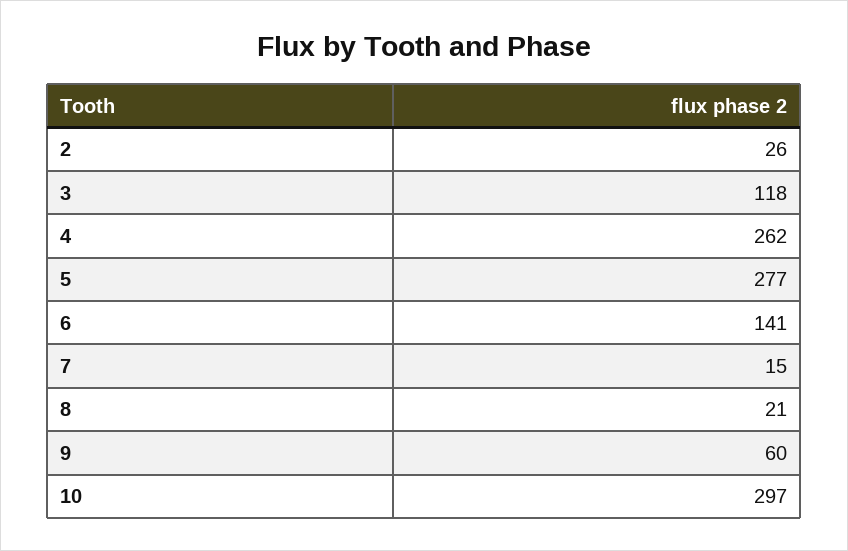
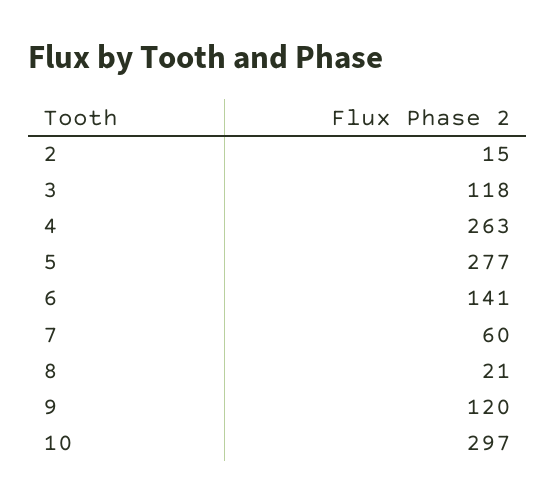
  {
-   "2": 26,
+   "2": 15,
    "3": 118,
-   "4": 262,
+   "4": 263,
    "5": 277,
    "6": 141,
-   "7": 15,
+   "7": 60,
    "8": 21,
-   "9": 60,
+   "9": 120,
    "10": 297
  }

